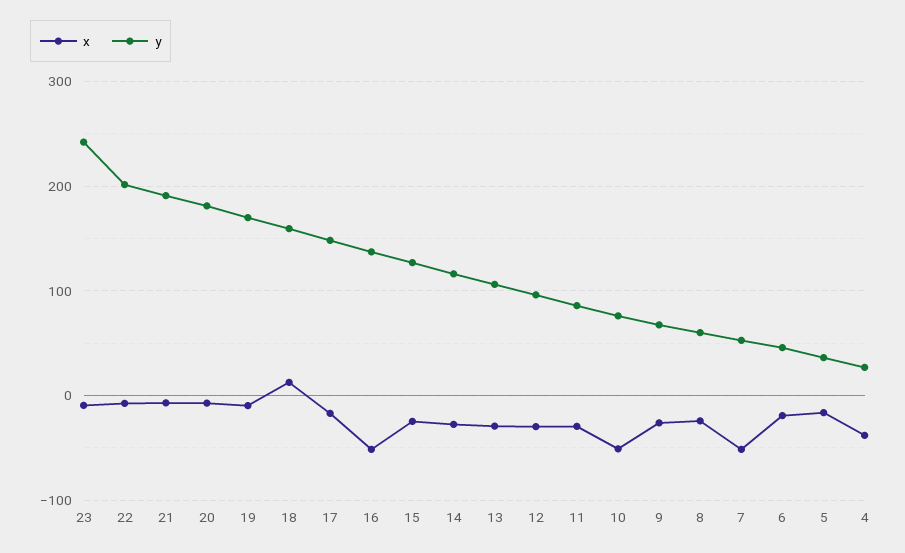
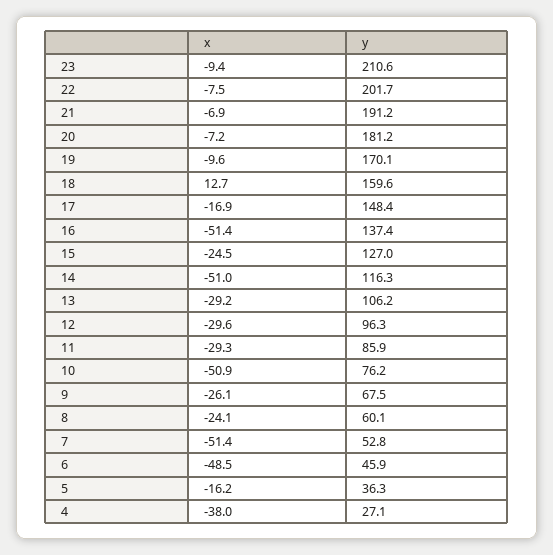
  {
    "x": {
      "23": -9.4,
      "22": -7.5,
      "21": -6.9,
      "20": -7.2,
      "19": -9.6,
      "18": 12.7,
      "17": -16.9,
      "16": -51.4,
      "15": -24.5,
-     "14": -30,
+     "14": -51,
      "13": -29.2,
      "12": -29.6,
      "11": -29.3,
      "10": -50.9,
      "9": -26.1,
      "8": -24.1,
      "7": -51.4,
-     "6": -20,
+     "6": -48.5,
      "5": -16.2,
      "4": -38
    },
    "y": {
-     "23": 240,
+     "23": 210.6,
      "22": 201.7,
      "21": 191.2,
      "20": 181.2,
      "19": 170.1,
      "18": 159.6,
      "17": 148.4,
      "16": 137.4,
      "15": 127,
      "14": 116.3,
      "13": 106.2,
      "12": 96.3,
      "11": 85.9,
      "10": 76.2,
      "9": 67.5,
      "8": 60.1,
      "7": 52.8,
      "6": 45.9,
      "5": 36.3,
      "4": 27.1
    }
  }

